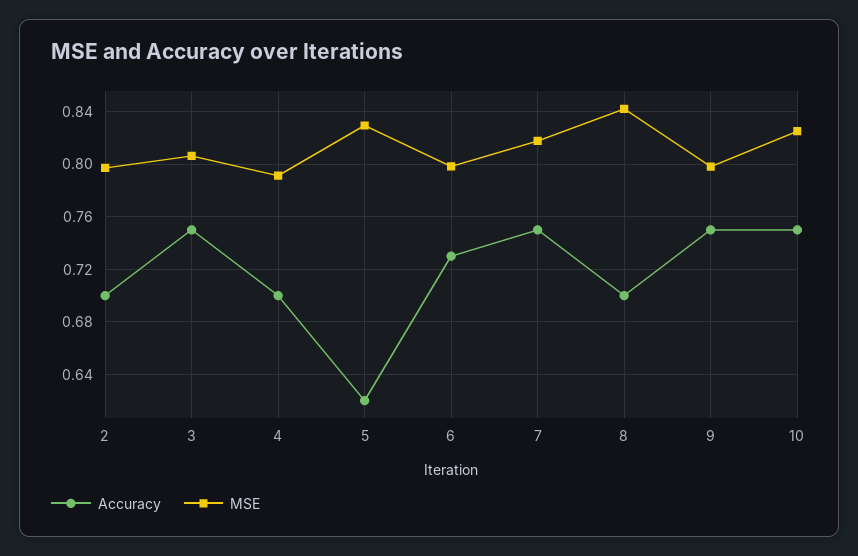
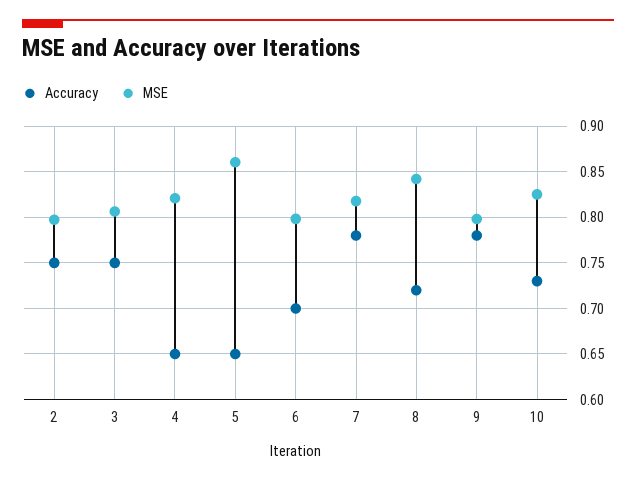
  {
    "Accuracy": {
-     "2": 0.7,
+     "2": 0.75,
      "3": 0.75,
-     "4": 0.7,
+     "4": 0.65,
-     "5": 0.62,
+     "5": 0.65,
-     "6": 0.73,
+     "6": 0.7,
-     "7": 0.75,
+     "7": 0.78,
-     "8": 0.7,
+     "8": 0.72,
-     "9": 0.75,
+     "9": 0.78,
-     "10": 0.75
+     "10": 0.73
    },
    "MSE": {
      "2": 0.795,
      "3": 0.805,
-     "4": 0.79,
+     "4": 0.82,
-     "5": 0.83,
+     "5": 0.86,
      "6": 0.8,
      "7": 0.82,
      "8": 0.84,
      "9": 0.8,
      "10": 0.825
    }
  }

